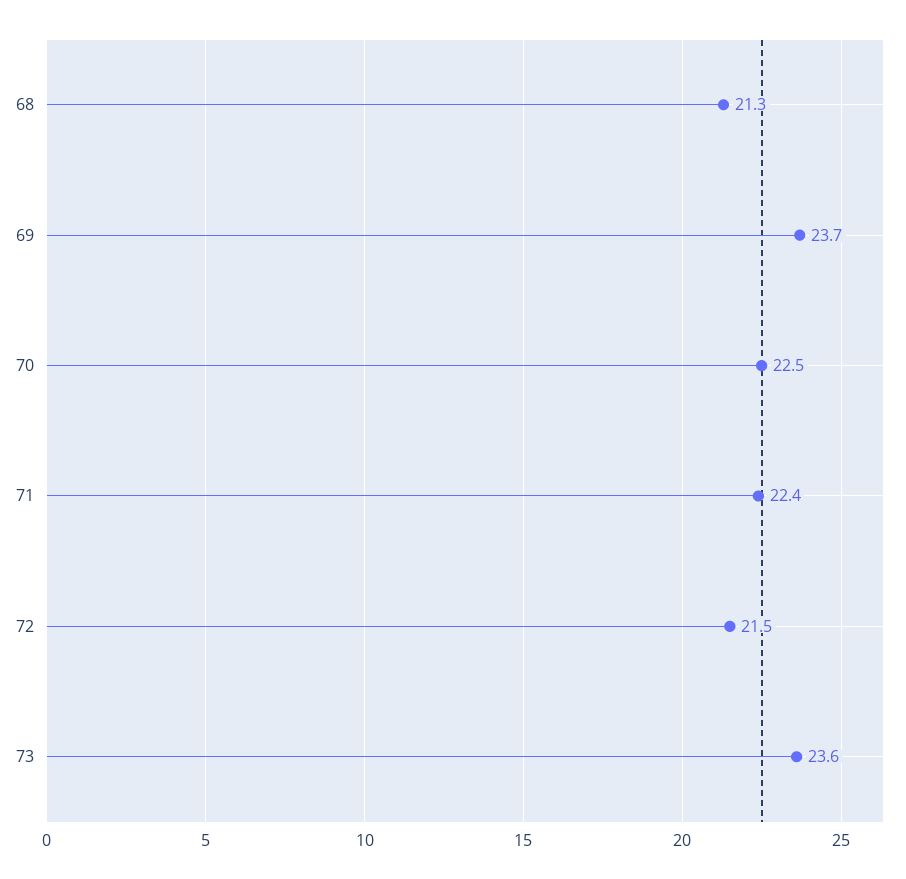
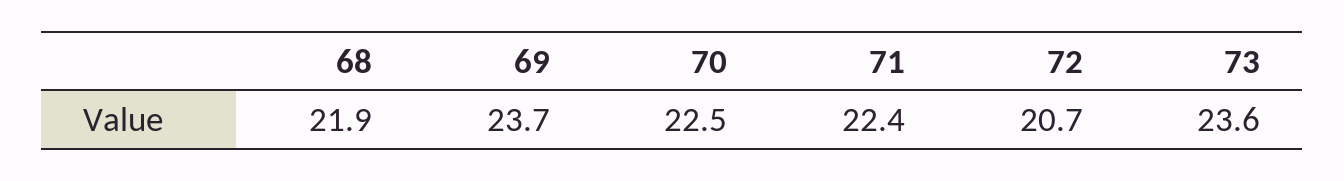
  {
-   "68": 21.3,
+   "68": 21.9,
    "69": 23.7,
    "70": 22.5,
    "71": 22.4,
-   "72": 21.5,
+   "72": 20.7,
    "73": 23.6
  }

